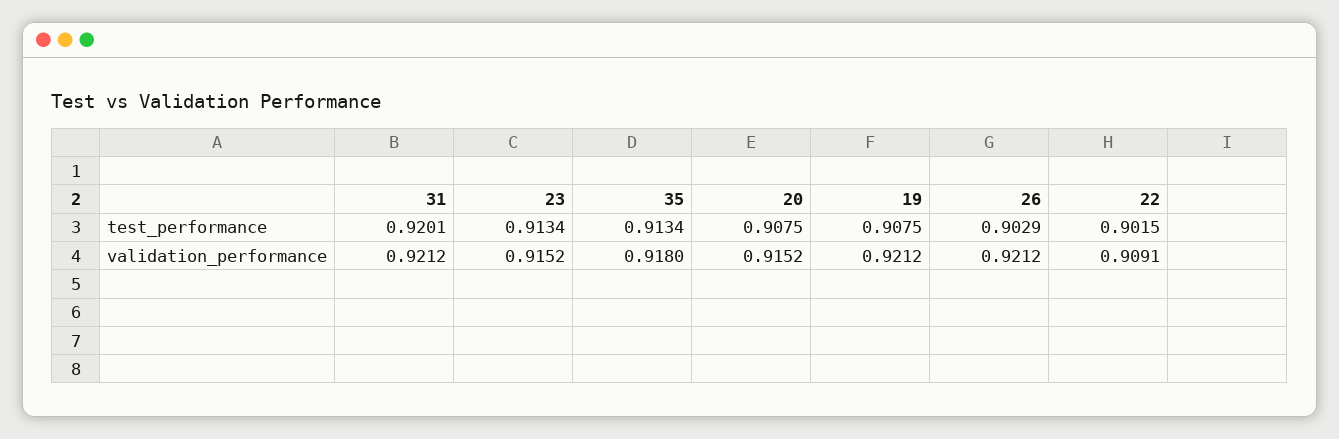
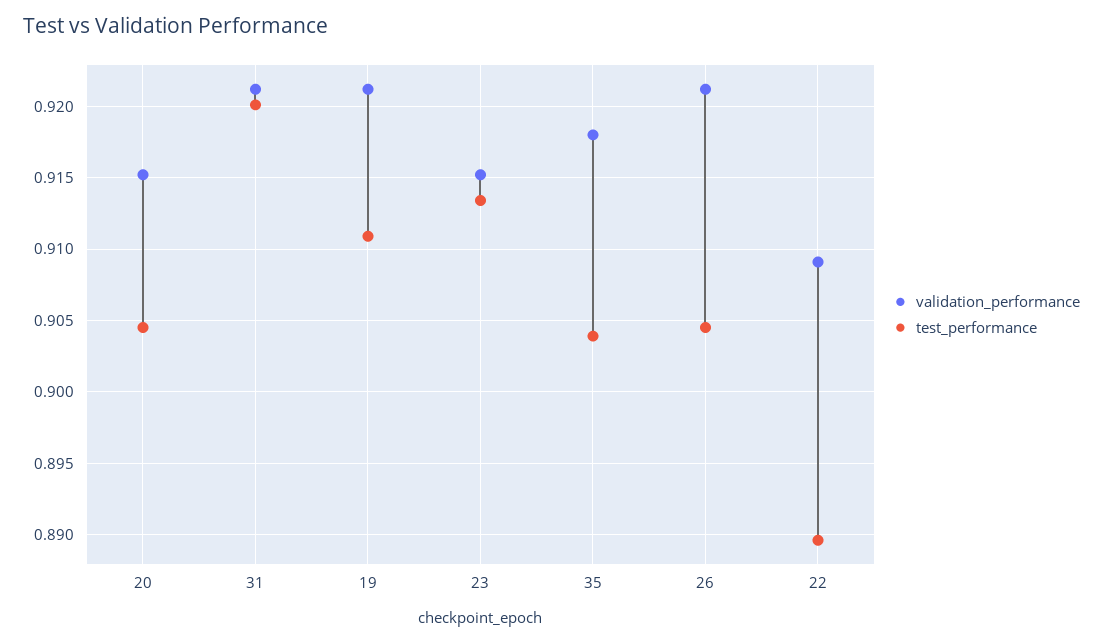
  {
    "test_performance": {
      "31": 0.9201,
      "23": 0.9134,
-     "35": 0.9134,
+     "35": 0.904,
-     "20": 0.9075,
+     "20": 0.9045,
-     "19": 0.9075,
+     "19": 0.911,
-     "26": 0.9029,
+     "26": 0.9045,
-     "22": 0.9015
+     "22": 0.8895
    },
    "validation_performance": {
      "31": 0.9212,
      "23": 0.9152,
      "35": 0.918,
      "20": 0.9152,
      "19": 0.9212,
      "26": 0.9212,
      "22": 0.9091
    }
  }

